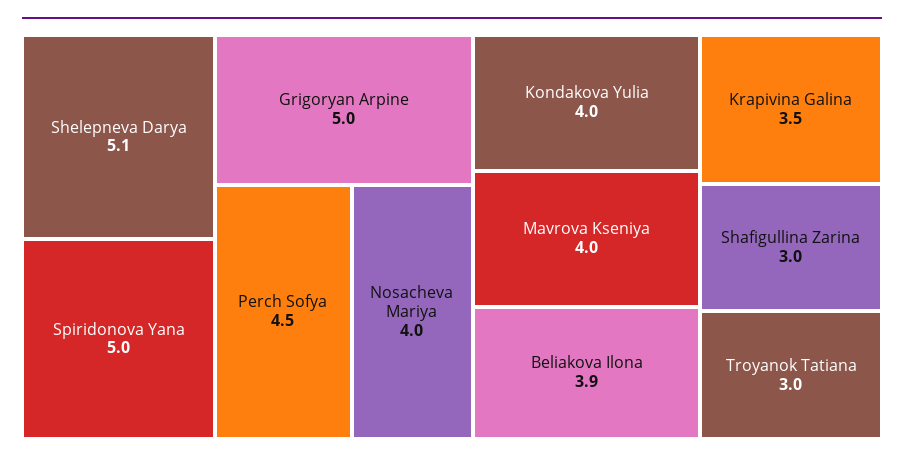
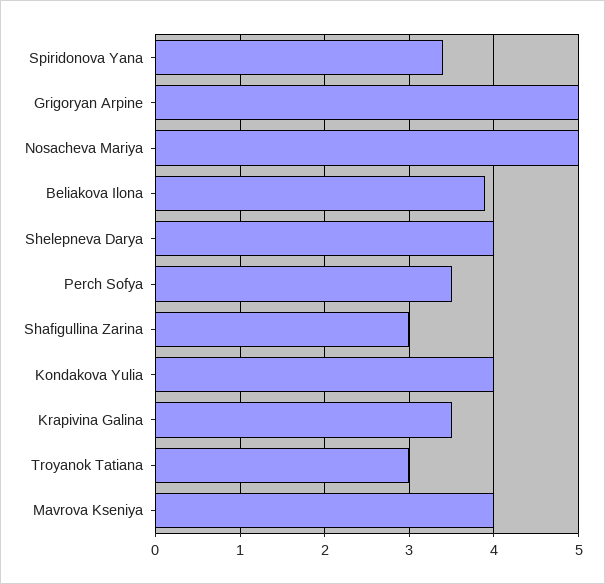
  {
-   "Shelepneva Darya": 5.1,
+   "Shelepneva Darya": 4,
-   "Spiridonova Yana": 5,
+   "Spiridonova Yana": 3.4,
    "Grigoryan Arpine": 5,
-   "Perch Sofya": 4.5,
+   "Perch Sofya": 3.5,
-   "Nosacheva Mariya": 4,
+   "Nosacheva Mariya": 5,
    "Kondakova Yulia": 4,
    "Mavrova Kseniya": 4,
    "Beliakova Ilona": 3.9,
    "Krapivina Galina": 3.5,
    "Shafigullina Zarina": 3,
    "Troyanok Tatiana": 3
  }

